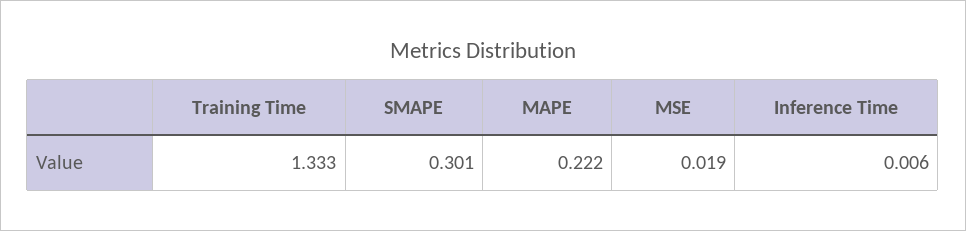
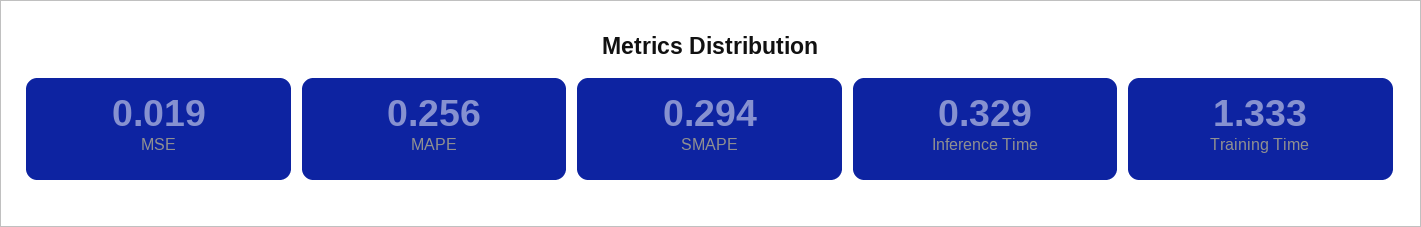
  {
    "Training Time": 1.333,
-   "SMAPE": 0.301,
+   "SMAPE": 0.294,
-   "MAPE": 0.222,
+   "MAPE": 0.256,
    "MSE": 0.019,
-   "Inference Time": 0.006
+   "Inference Time": 0.329
  }

